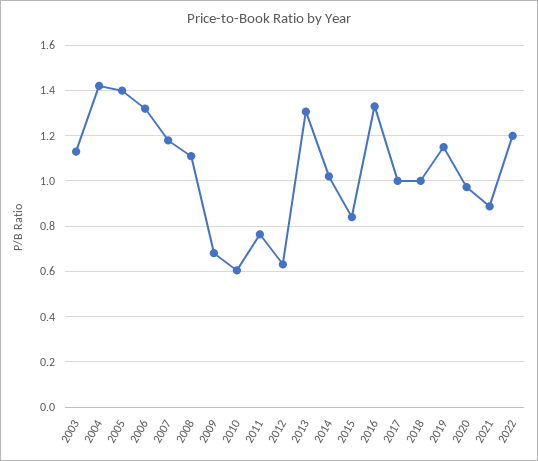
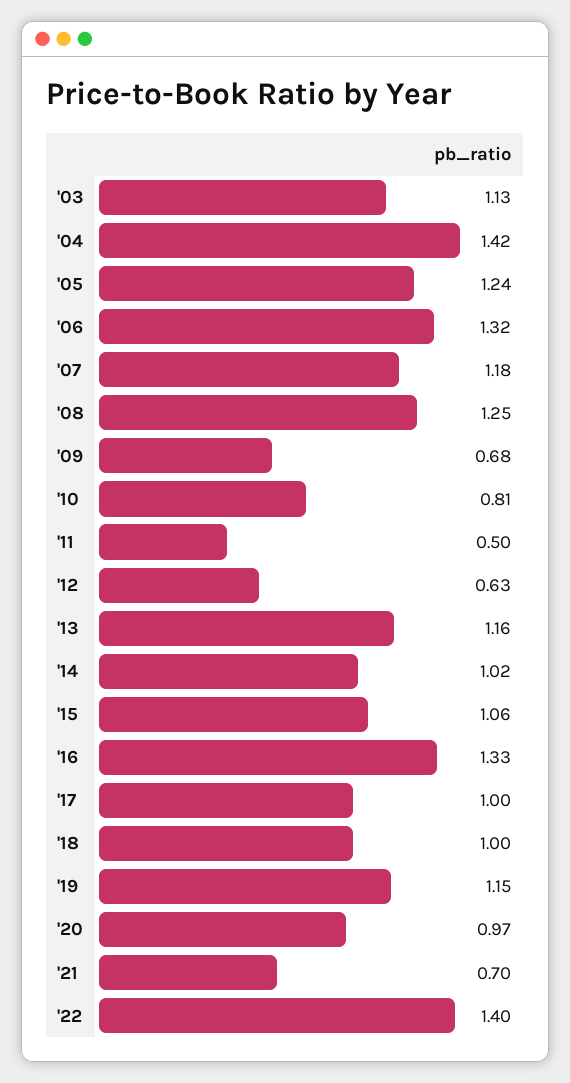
  {
    "2003": 1.13,
    "2004": 1.42,
-   "2005": 1.4,
+   "2005": 1.24,
    "2006": 1.32,
    "2007": 1.18,
-   "2008": 1.1,
+   "2008": 1.25,
    "2009": 0.68,
-   "2010": 0.6,
+   "2010": 0.81,
-   "2011": 0.75,
+   "2011": 0.5,
    "2012": 0.63,
-   "2013": 1.3,
+   "2013": 1.16,
    "2014": 1.02,
-   "2015": 0.85,
+   "2015": 1.06,
    "2016": 1.33,
    "2017": 1,
    "2018": 1,
    "2019": 1.15,
    "2020": 0.97,
-   "2021": 0.9,
+   "2021": 0.7,
-   "2022": 1.2
+   "2022": 1.4
  }

